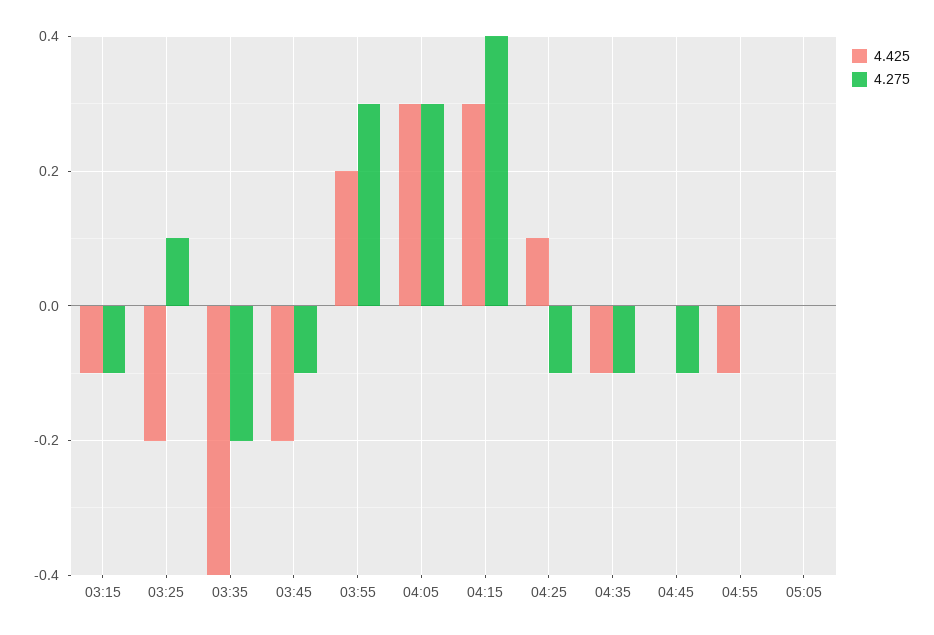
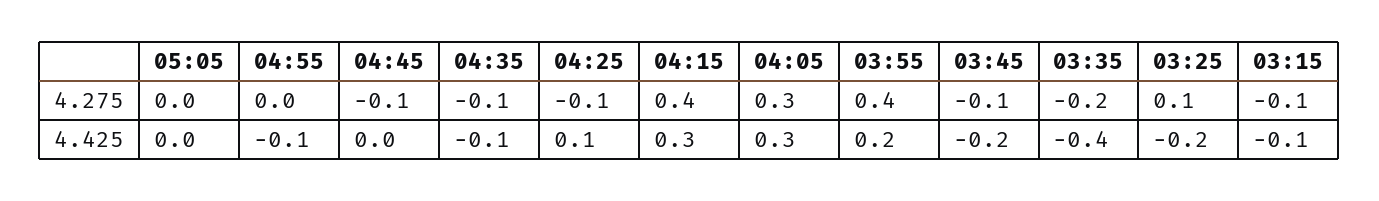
  {
    "4.425": {
      "03:15": -0.1,
      "03:25": -0.2,
      "03:35": -0.4,
      "03:45": -0.2,
      "03:55": 0.2,
      "04:05": 0.3,
      "04:15": 0.3,
      "04:25": 0.1,
      "04:35": -0.1,
      "04:45": 0,
      "04:55": -0.1,
      "05:05": 0
    },
    "4.275": {
      "03:15": -0.1,
      "03:25": 0.1,
      "03:35": -0.2,
      "03:45": -0.1,
-     "03:55": 0.3,
+     "03:55": 0.4,
      "04:05": 0.3,
      "04:15": 0.4,
      "04:25": -0.1,
      "04:35": -0.1,
      "04:45": -0.1,
      "04:55": 0,
      "05:05": 0
    }
  }

